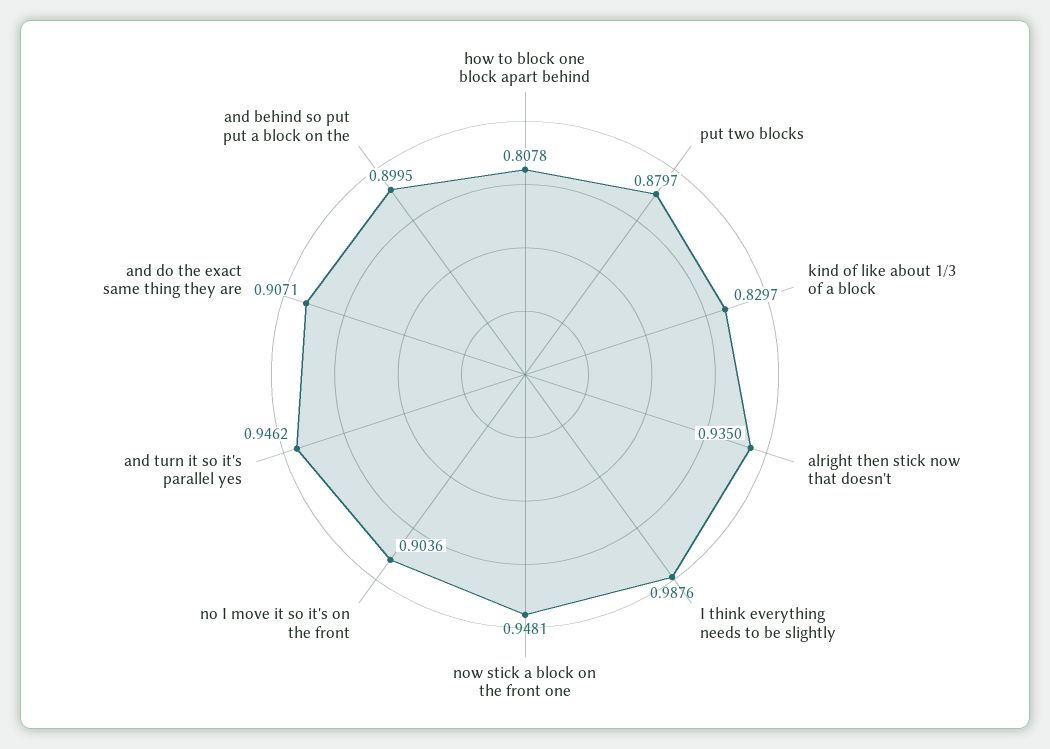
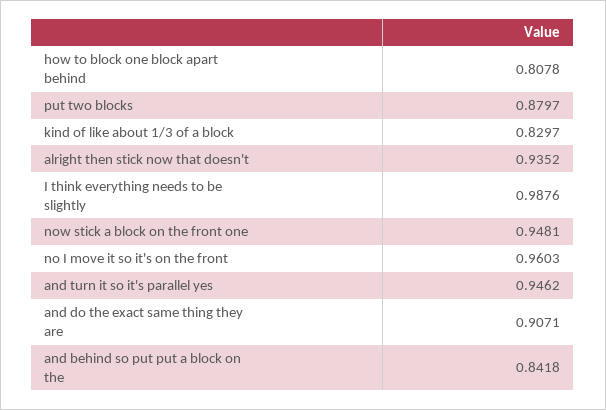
  {
    "how to block one block apart behind": 0.8078,
    "put two blocks": 0.8797,
    "kind of like about 1/3 of a block": 0.8297,
-   "alright then stick now that doesn't": 0.935,
+   "alright then stick now that doesn't": 0.9352,
    "I think everything needs to be slightly": 0.9876,
    "now stick a block on the front one": 0.9481,
-   "no I move it so it's on the front": 0.9036,
+   "no I move it so it's on the front": 0.9603,
    "and turn it so it's parallel yes": 0.9462,
    "and do the exact same thing they are": 0.9071,
-   "and behind so put put a block on the": 0.8995
+   "and behind so put put a block on the": 0.8418
  }

